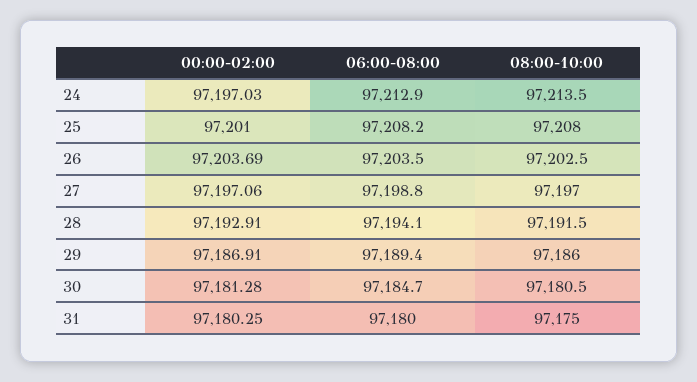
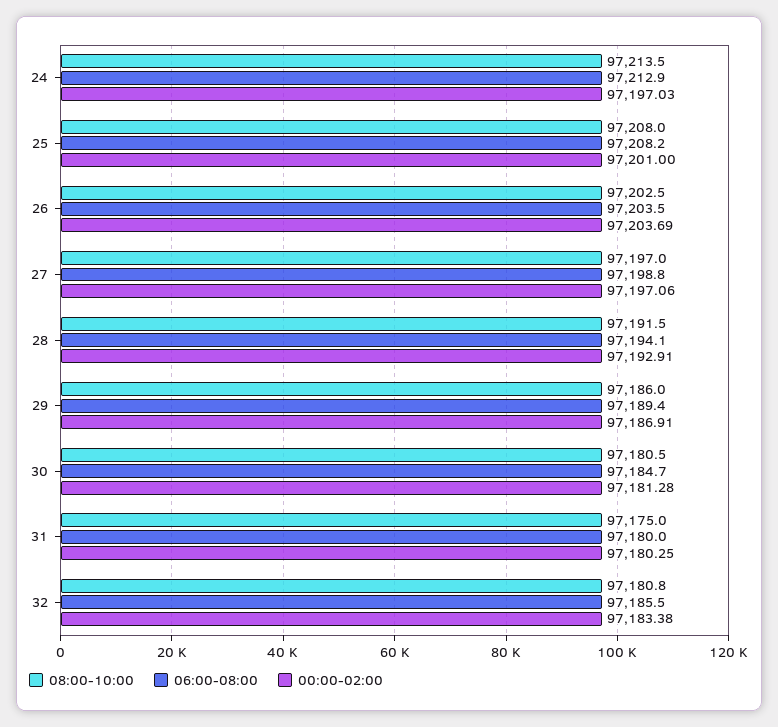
  {
    "00:00-02:00": {
      "24": 97197.03,
      "25": 97201,
      "26": 97203.69,
      "27": 97197.06,
      "28": 97192.91,
      "29": 97186.91,
      "30": 97181.28,
-     "31": 97180.25
+     "31": 97180.25,
+     "32": 97183.38
    },
    "06:00-08:00": {
      "24": 97212.9,
      "25": 97208.2,
      "26": 97203.5,
      "27": 97198.8,
      "28": 97194.1,
      "29": 97189.4,
      "30": 97184.7,
-     "31": 97180
+     "31": 97180,
+     "32": 97185.5
    },
    "08:00-10:00": {
      "24": 97213.5,
      "25": 97208,
      "26": 97202.5,
      "27": 97197,
      "28": 97191.5,
      "29": 97186,
      "30": 97180.5,
-     "31": 97175
+     "31": 97175,
+     "32": 97180.8
    }
  }

